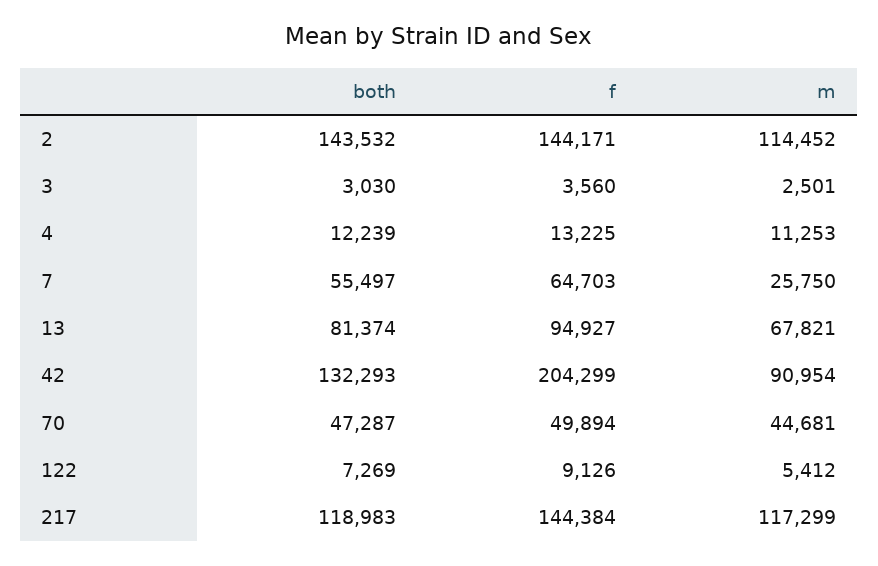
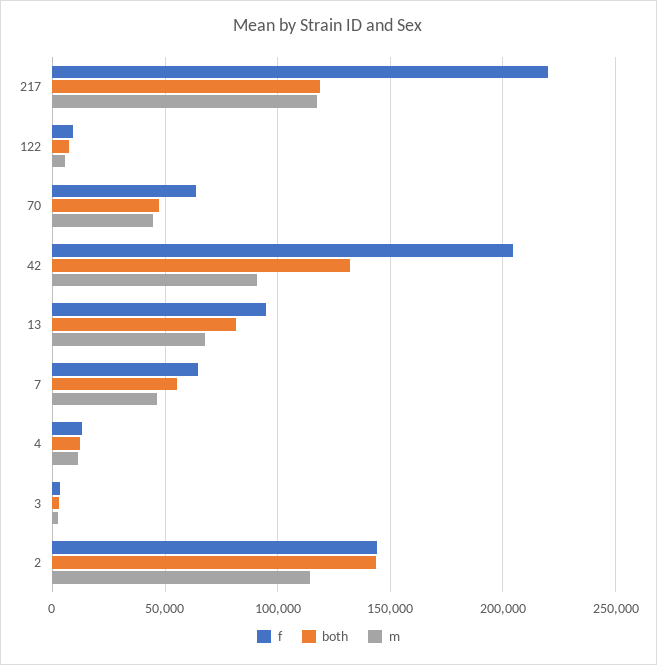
  {
    "both": {
      "2": 143532,
      "3": 3030,
      "4": 12239,
      "7": 55497,
      "13": 81374,
      "42": 132293,
      "70": 47287,
      "122": 7269,
      "217": 118983
    },
    "f": {
      "2": 144171,
      "3": 3560,
      "4": 13225,
      "7": 64703,
      "13": 94927,
      "42": 204299,
-     "70": 49894,
+     "70": 65000,
      "122": 9126,
-     "217": 144384
+     "217": 220000
    },
    "m": {
      "2": 114452,
      "3": 2501,
      "4": 11253,
-     "7": 25750,
+     "7": 45000,
      "13": 67821,
      "42": 90954,
      "70": 44681,
      "122": 5412,
      "217": 117299
    }
  }

